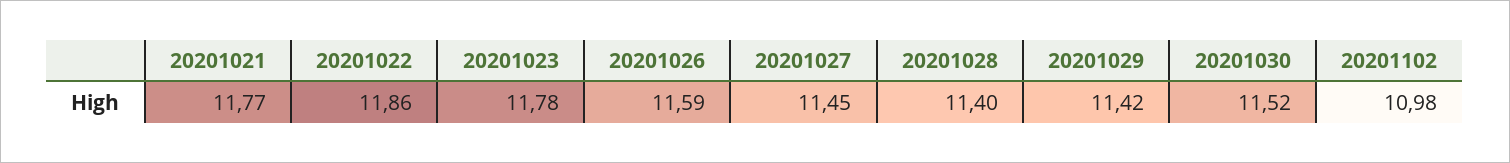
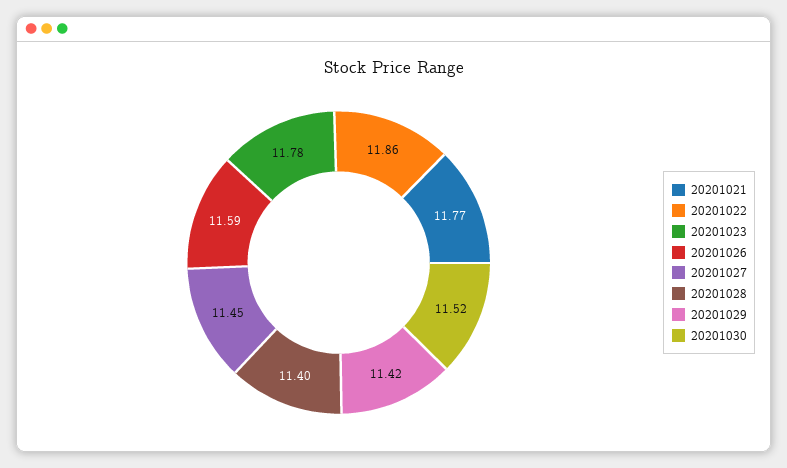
  {
    "20201021": 11.77,
    "20201022": 11.86,
    "20201023": 11.78,
    "20201026": 11.59,
    "20201027": 11.45,
    "20201028": 11.4,
    "20201029": 11.42,
-   "20201030": 11.52,
+   "20201030": 11.52
-   "20201102": 10.98
  }

